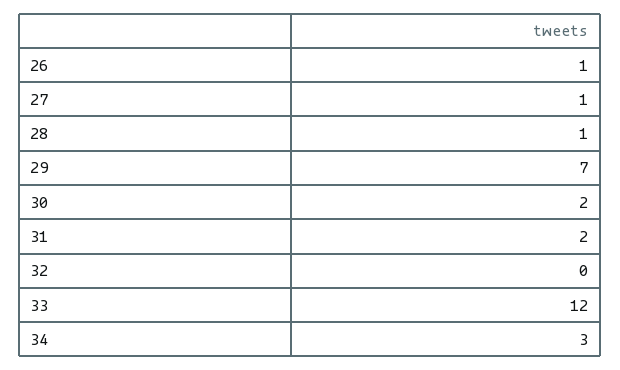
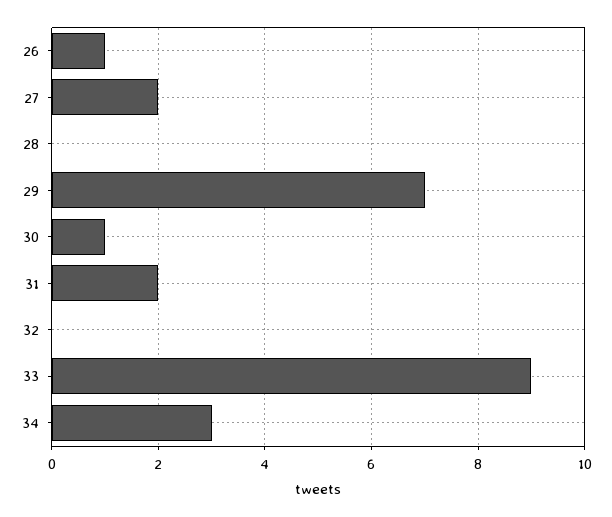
  {
    "26": 1,
-   "27": 1,
+   "27": 2,
-   "28": 1,
+   "28": 0,
    "29": 7,
-   "30": 2,
+   "30": 1,
    "31": 2,
    "32": 0,
-   "33": 12,
+   "33": 9,
    "34": 3
  }

